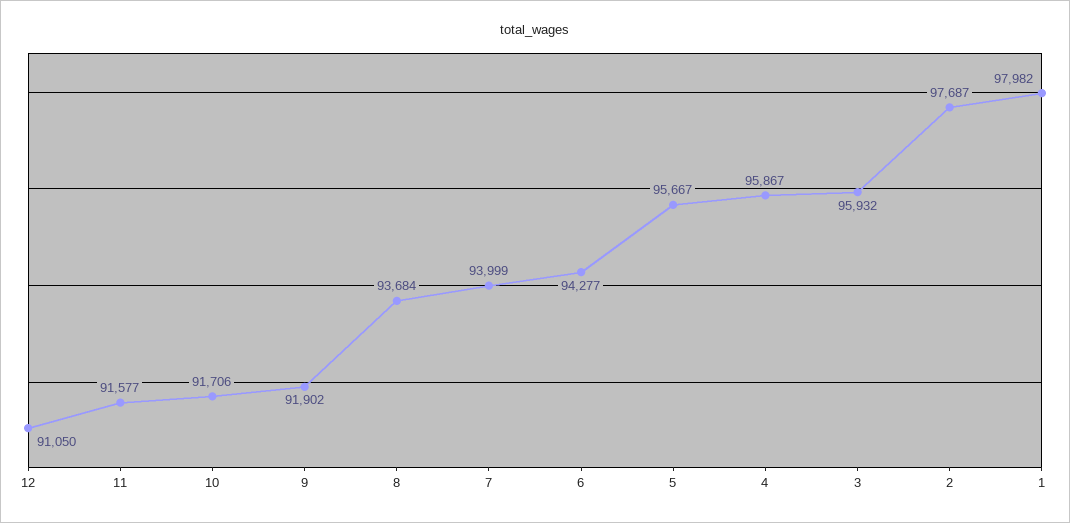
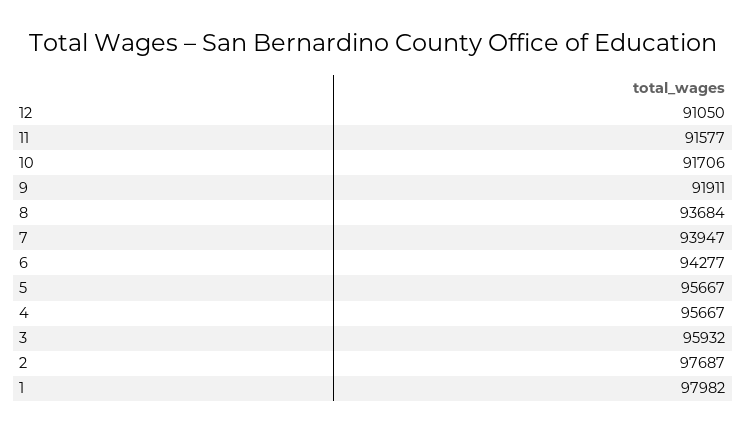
  {
    "12": 91050,
    "11": 91577,
    "10": 91706,
-   "9": 91902,
+   "9": 91911,
    "8": 93684,
-   "7": 93999,
+   "7": 93947,
    "6": 94277,
    "5": 95667,
-   "4": 95867,
+   "4": 95667,
    "3": 95932,
    "2": 97687,
    "1": 97982
  }

